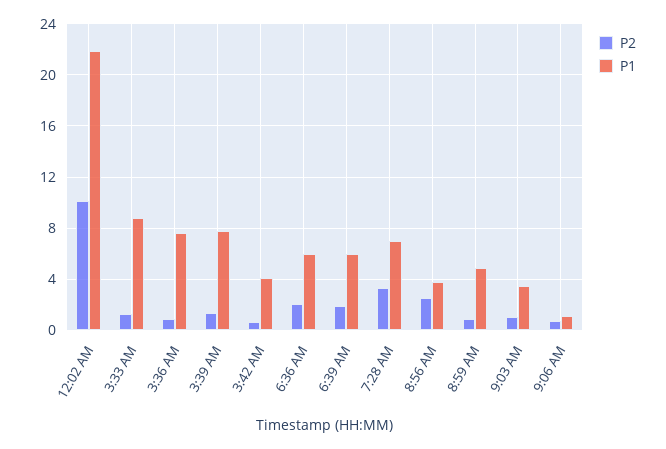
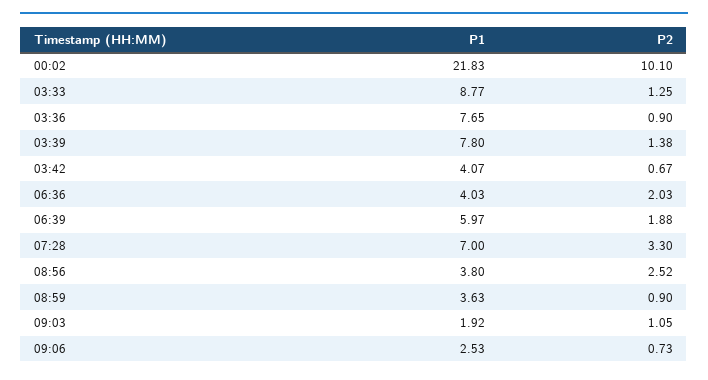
  {
    "P2": {
      "12:02 AM": 10.1,
      "3:33 AM": 1.25,
      "3:36 AM": 0.9,
      "3:39 AM": 1.38,
      "3:42 AM": 0.67,
      "6:36 AM": 2.03,
      "6:39 AM": 1.88,
      "7:28 AM": 3.3,
      "8:56 AM": 2.52,
      "8:59 AM": 0.9,
      "9:03 AM": 1.05,
      "9:06 AM": 0.73
    },
    "P1": {
      "12:02 AM": 21.83,
      "3:33 AM": 8.77,
      "3:36 AM": 7.65,
      "3:39 AM": 7.8,
      "3:42 AM": 4.07,
-     "6:36 AM": 6,
+     "6:36 AM": 4.03,
      "6:39 AM": 5.97,
      "7:28 AM": 7,
      "8:56 AM": 3.8,
-     "8:59 AM": 5,
+     "8:59 AM": 3.63,
-     "9:03 AM": 3.5,
+     "9:03 AM": 1.92,
-     "9:06 AM": 1
+     "9:06 AM": 2.53
    }
  }

